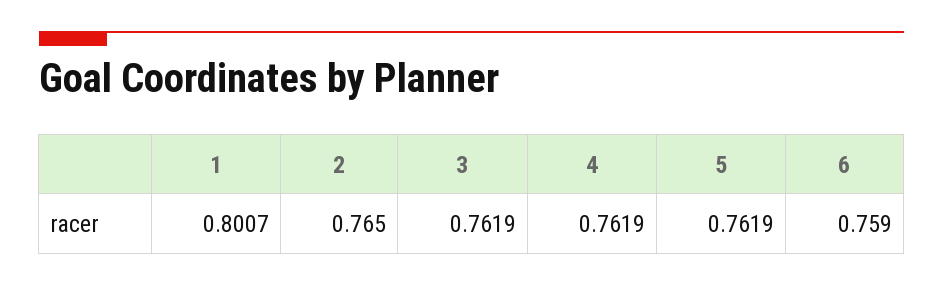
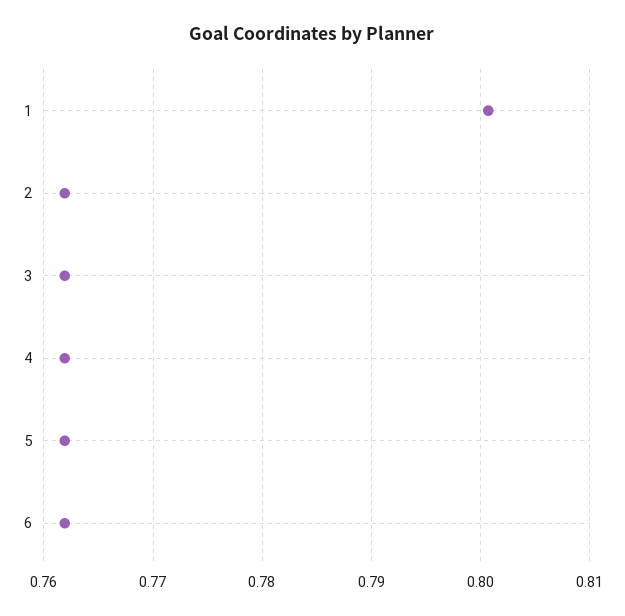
  {
    "1": 0.8007,
-   "2": 0.765,
+   "2": 0.762,
    "3": 0.7619,
    "4": 0.7619,
    "5": 0.7619,
-   "6": 0.759
+   "6": 0.762
  }

